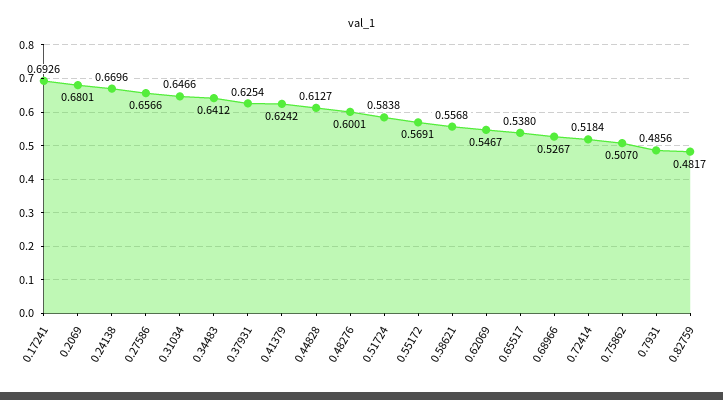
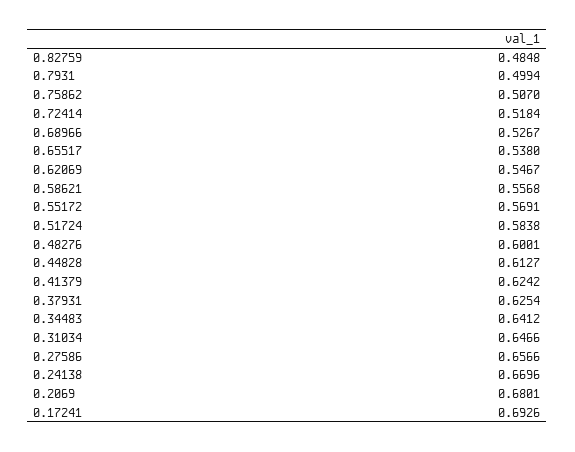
  {
    "0.17241": 0.6926,
    "0.2069": 0.6801,
    "0.24138": 0.6696,
    "0.27586": 0.6566,
    "0.31034": 0.6466,
    "0.34483": 0.6412,
    "0.37931": 0.6254,
    "0.41379": 0.6242,
    "0.44828": 0.6127,
    "0.48276": 0.6001,
    "0.51724": 0.5838,
    "0.55172": 0.5691,
    "0.58621": 0.5568,
    "0.62069": 0.5467,
    "0.65517": 0.538,
    "0.68966": 0.5267,
    "0.72414": 0.5184,
    "0.75862": 0.507,
-   "0.7931": 0.4856,
+   "0.7931": 0.4994,
-   "0.82759": 0.4817
+   "0.82759": 0.4848
  }

